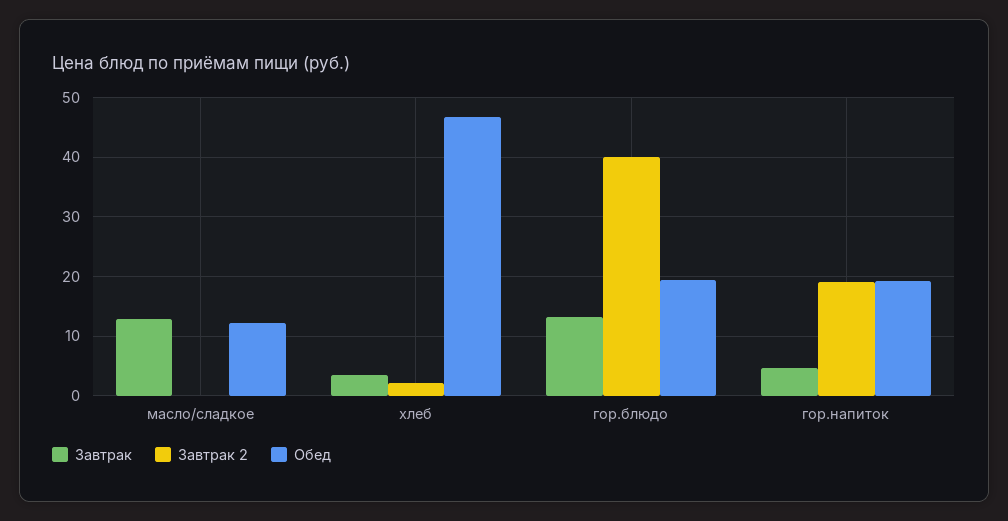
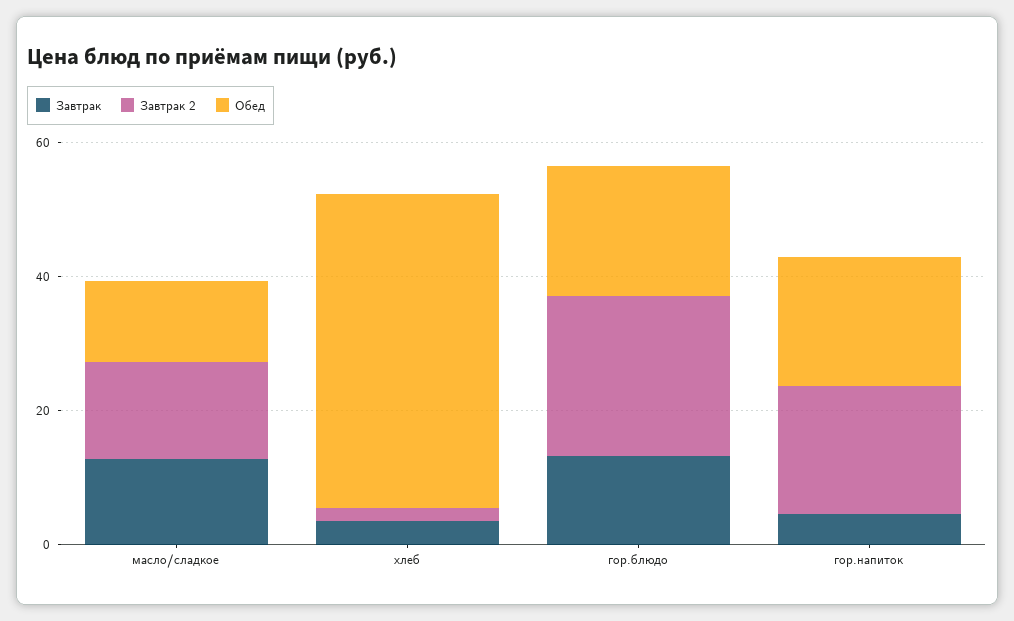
  {
    "Завтрак": {
      "масло/сладкое": 12,
      "хлеб": 4,
      "гор.блюдо": 14,
      "гор.напиток": 4
    },
    "Завтрак 2": {
-     "масло/сладкое": 0,
+     "масло/сладкое": 15,
      "хлеб": 2,
-     "гор.блюдо": 40,
+     "гор.блюдо": 25,
      "гор.напиток": 20
    },
    "Обед": {
      "масло/сладкое": 12,
      "хлеб": 46,
      "гор.блюдо": 20,
      "гор.напиток": 20
    }
  }

